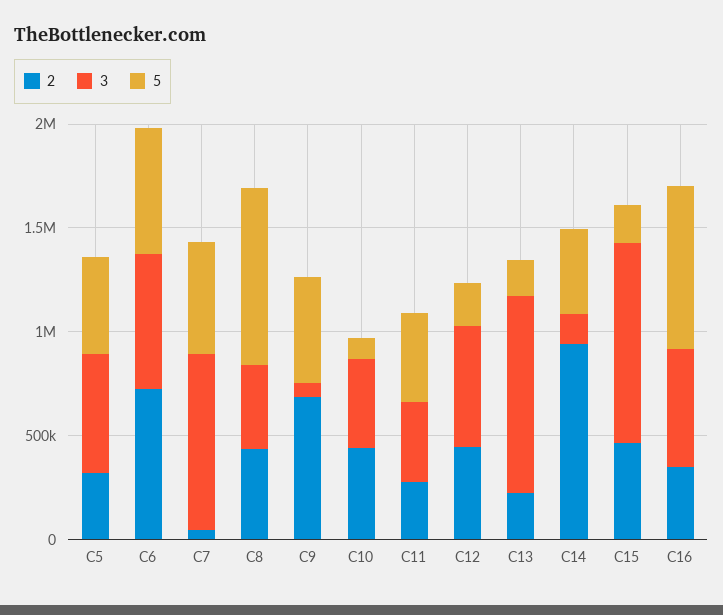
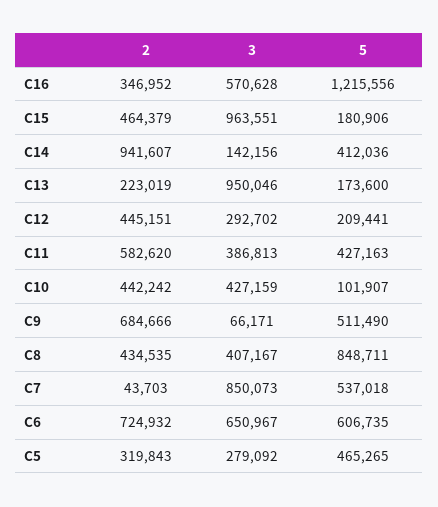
  {
    "2": {
      "C5": 319843,
      "C6": 724932,
      "C7": 43703,
      "C8": 434535,
      "C9": 684666,
      "C10": 442242,
-     "C11": 300000,
+     "C11": 582620,
      "C12": 445151,
      "C13": 223019,
      "C14": 941607,
      "C15": 464379,
      "C16": 346952
    },
    "3": {
-     "C5": 600000,
+     "C5": 279092,
      "C6": 650967,
      "C7": 850073,
      "C8": 407167,
      "C9": 66171,
      "C10": 427159,
      "C11": 386813,
-     "C12": 600000,
+     "C12": 292702,
      "C13": 950046,
      "C14": 142156,
      "C15": 963551,
      "C16": 570628
    },
    "5": {
      "C5": 465265,
      "C6": 606735,
      "C7": 537018,
      "C8": 848711,
      "C9": 511490,
      "C10": 101907,
      "C11": 427163,
      "C12": 209441,
      "C13": 173600,
      "C14": 412036,
      "C15": 180906,
-     "C16": 800000
+     "C16": 1215556
    }
  }

